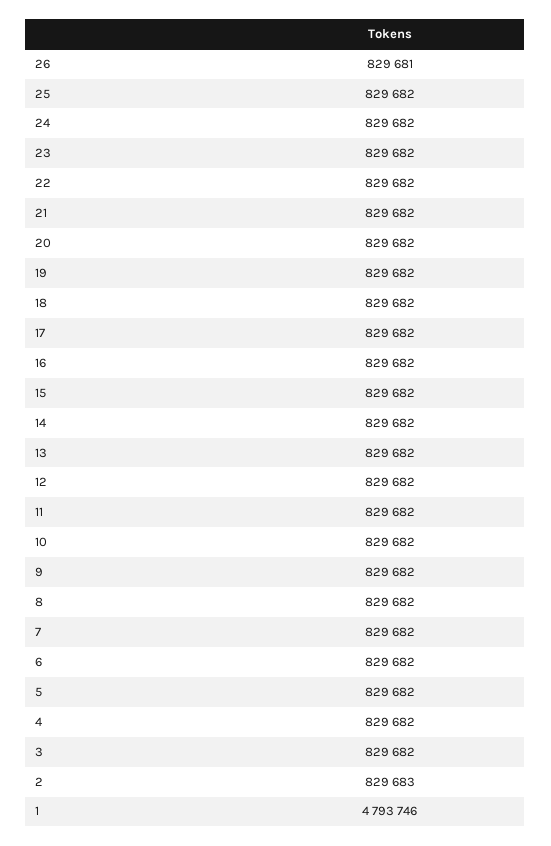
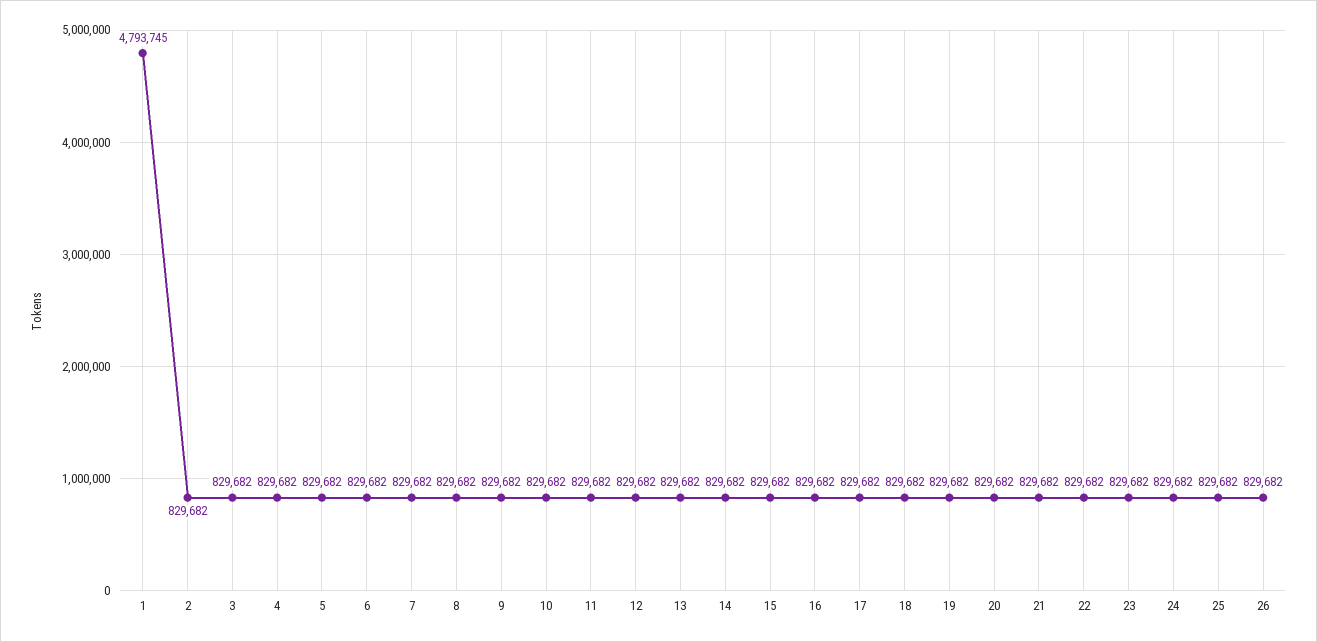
  {
-   "26": 829681,
+   "26": 829682,
    "25": 829682,
    "24": 829682,
    "23": 829682,
    "22": 829682,
    "21": 829682,
    "20": 829682,
    "19": 829682,
    "18": 829682,
    "17": 829682,
    "16": 829682,
    "15": 829682,
    "14": 829682,
    "13": 829682,
    "12": 829682,
    "11": 829682,
    "10": 829682,
    "9": 829682,
    "8": 829682,
    "7": 829682,
    "6": 829682,
    "5": 829682,
    "4": 829682,
    "3": 829682,
-   "2": 829683,
+   "2": 829682,
-   "1": 4793746
+   "1": 4793745
  }

